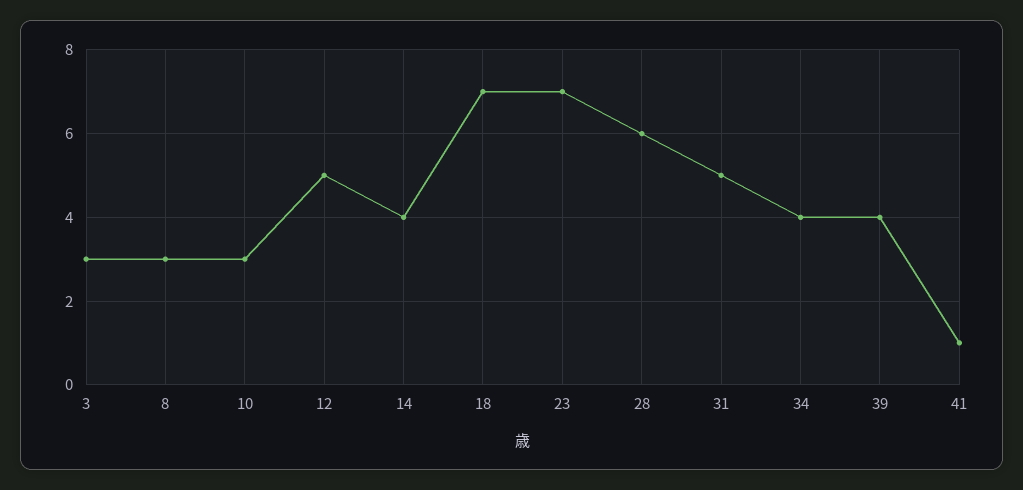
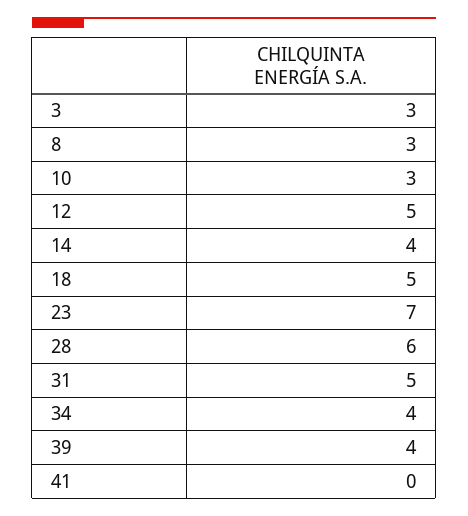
  {
    "3": 3,
    "8": 3,
    "10": 3,
    "12": 5,
    "14": 4,
-   "18": 7,
+   "18": 5,
    "23": 7,
    "28": 6,
    "31": 5,
    "34": 4,
    "39": 4,
-   "41": 1
+   "41": 0
  }

